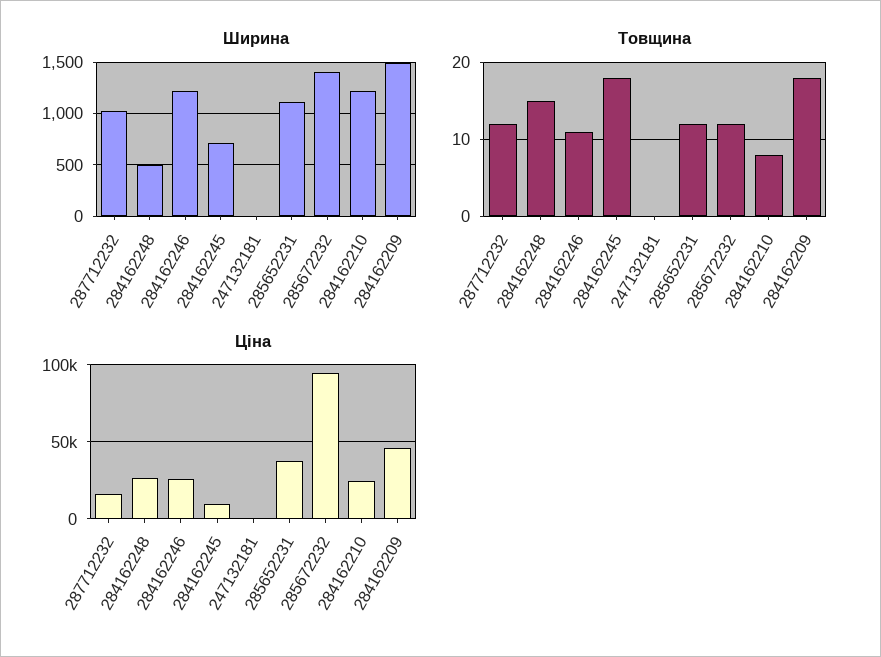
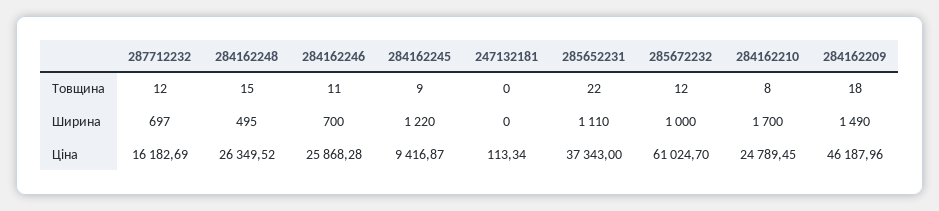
  {
    "Ширина": {
-     "287712232": 1000,
+     "287712232": 697,
      "284162248": 495,
-     "284162246": 1200,
+     "284162246": 700,
-     "284162245": 700,
+     "284162245": 1220,
      "247132181": 0,
      "285652231": 1110,
-     "285672232": 1400,
+     "285672232": 1000,
-     "284162210": 1200,
+     "284162210": 1700,
      "284162209": 1490
    },
    "Товщина": {
      "287712232": 12,
      "284162248": 15,
      "284162246": 11,
-     "284162245": 18,
+     "284162245": 9,
      "247132181": 0,
-     "285652231": 12,
+     "285652231": 22,
      "285672232": 12,
      "284162210": 8,
      "284162209": 18
    },
    "Ціна": {
      "287712232": 16182.69,
      "284162248": 26349.52,
      "284162246": 25868.28,
      "284162245": 9416.87,
      "247132181": 113.34,
      "285652231": 37343,
-     "285672232": 95000,
+     "285672232": 61024.7,
      "284162210": 24789.45,
      "284162209": 46187.96
    }
  }

